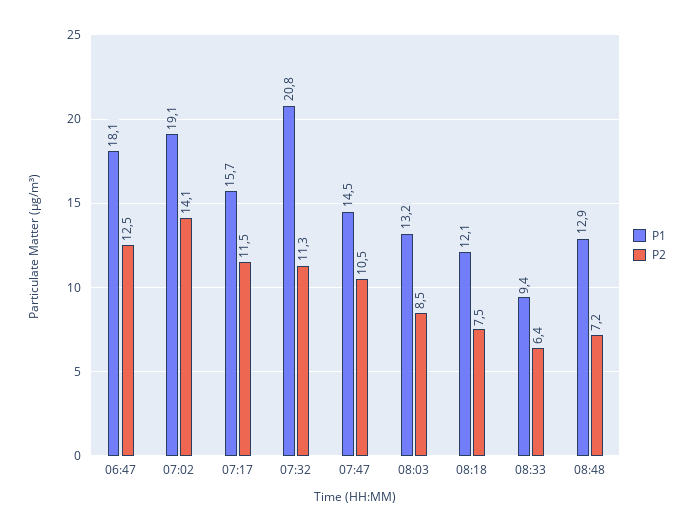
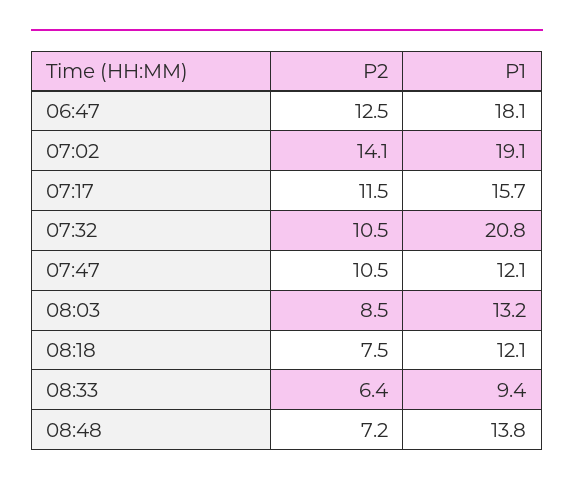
  {
    "P1": {
      "06:47": 18.1,
      "07:02": 19.1,
      "07:17": 15.7,
      "07:32": 20.8,
-     "07:47": 14.5,
+     "07:47": 12.1,
      "08:03": 13.2,
      "08:18": 12.1,
      "08:33": 9.4,
-     "08:48": 12.9
+     "08:48": 13.8
    },
    "P2": {
      "06:47": 12.5,
      "07:02": 14.1,
      "07:17": 11.5,
-     "07:32": 11.3,
+     "07:32": 10.5,
      "07:47": 10.5,
      "08:03": 8.5,
      "08:18": 7.5,
      "08:33": 6.4,
      "08:48": 7.2
    }
  }

